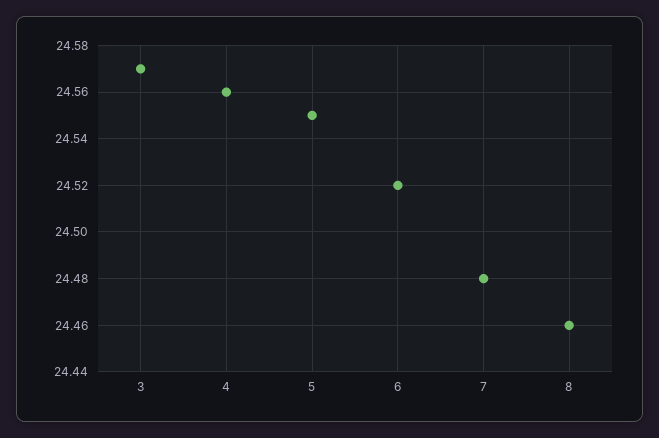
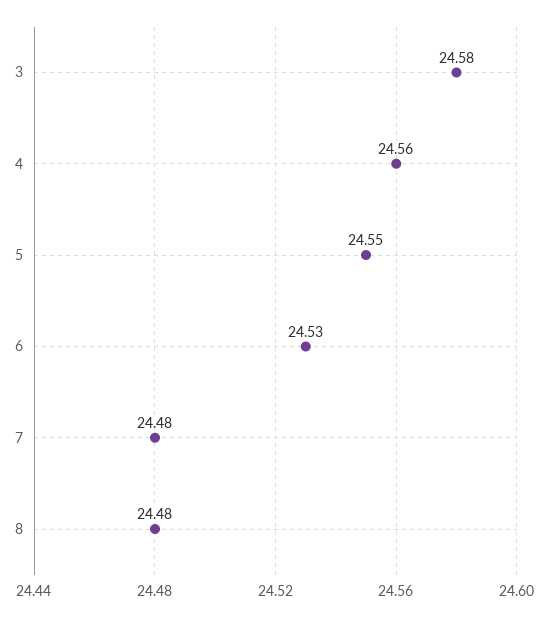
  {
-   "3": 24.57,
+   "3": 24.58,
    "4": 24.56,
    "5": 24.55,
-   "6": 24.52,
+   "6": 24.53,
    "7": 24.48,
-   "8": 24.46
+   "8": 24.48
  }

